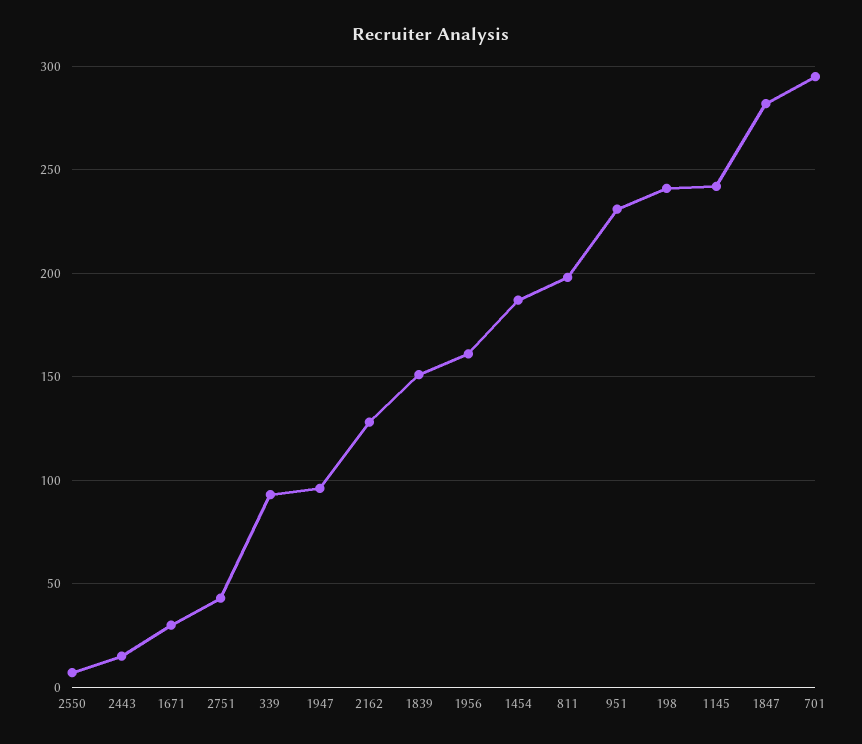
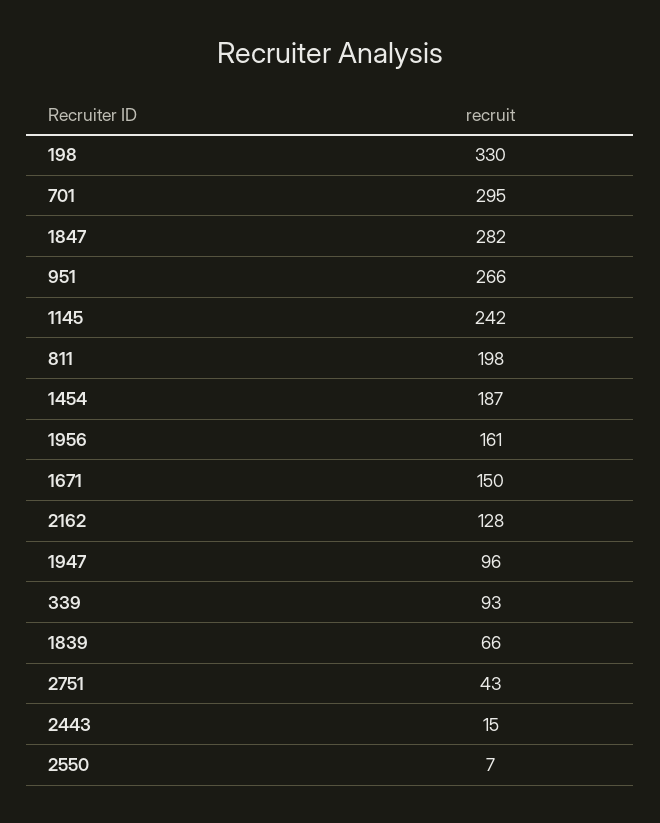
  {
    "2550": 7,
    "2443": 15,
-   "1671": 30,
+   "1671": 150,
    "2751": 43,
    "339": 93,
    "1947": 96,
    "2162": 128,
-   "1839": 150,
+   "1839": 66,
    "1956": 161,
    "1454": 187,
    "811": 198,
-   "951": 230,
+   "951": 266,
-   "198": 240,
+   "198": 330,
    "1145": 242,
    "1847": 282,
    "701": 295
  }

